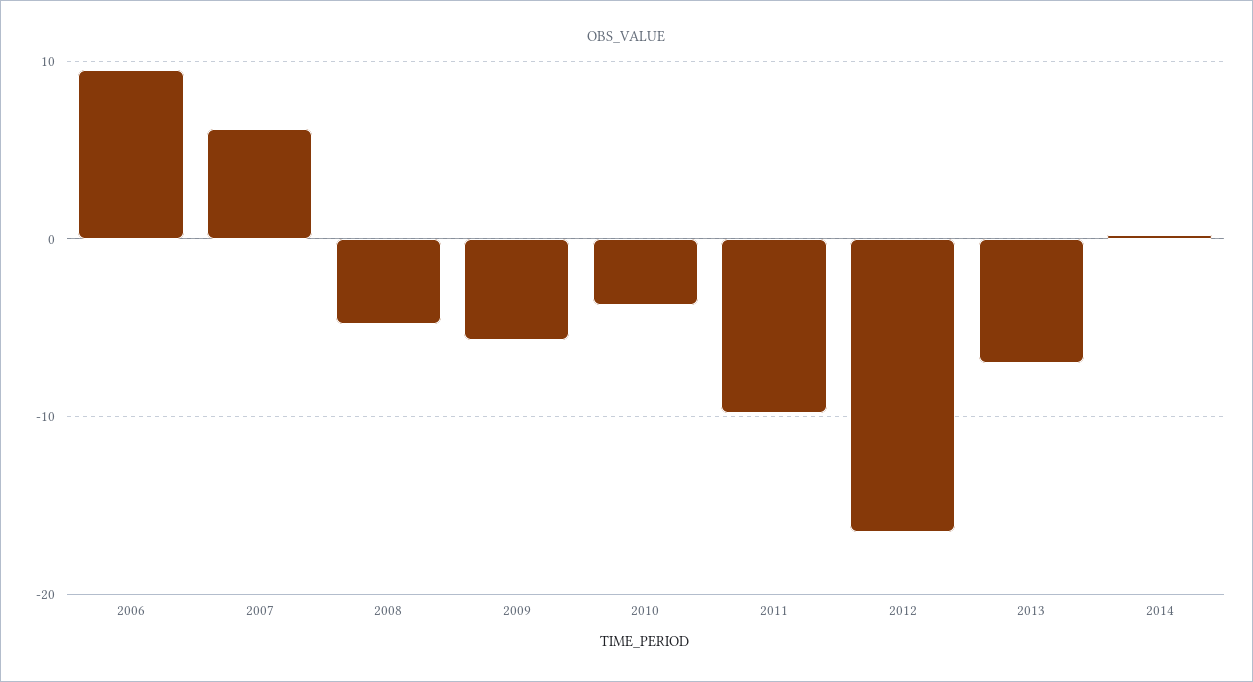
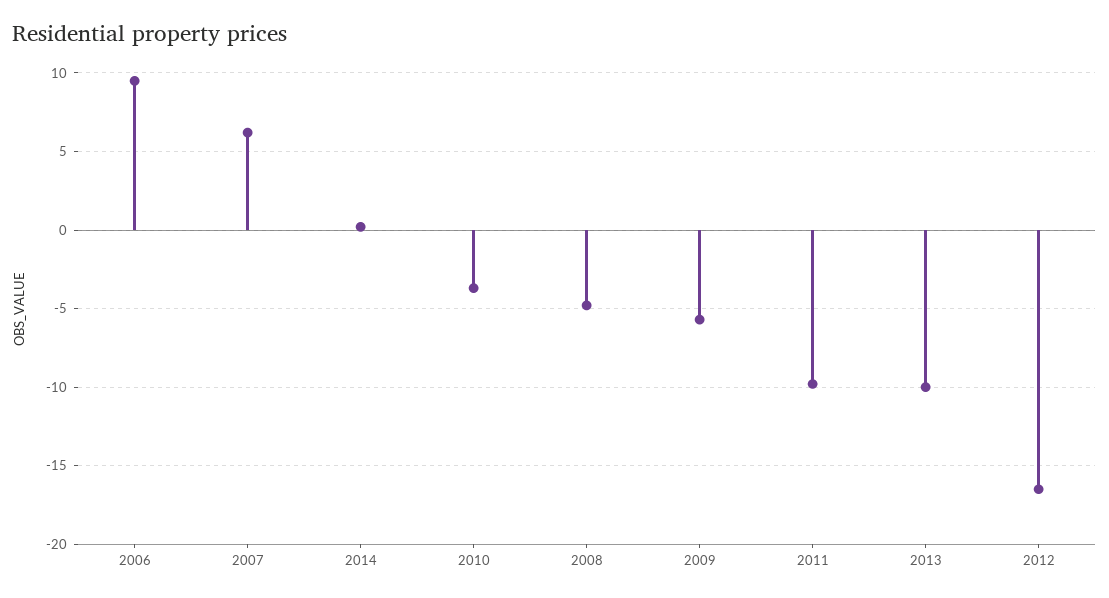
  {
    "2006": 9.5,
    "2007": 6,
    "2008": -5,
    "2009": -5.5,
    "2010": -3.5,
    "2011": -10,
    "2012": -16.5,
-   "2013": -7,
+   "2013": -10,
    "2014": 0
  }

